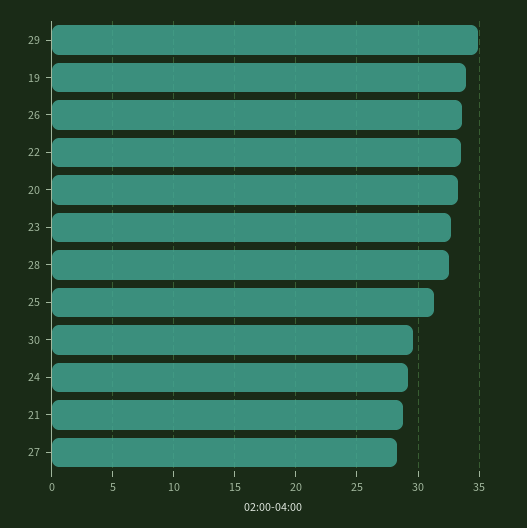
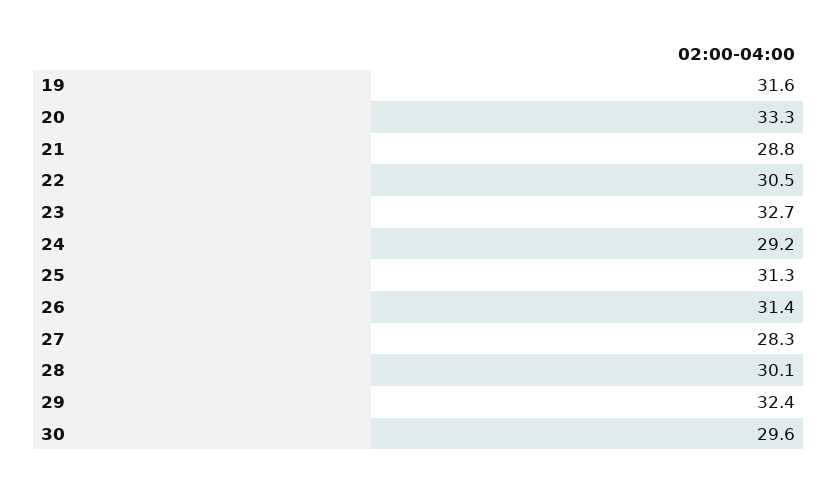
  {
-   "29": 35,
+   "29": 32.4,
-   "19": 34,
+   "19": 31.6,
-   "26": 33.5,
+   "26": 31.4,
-   "22": 33.5,
+   "22": 30.5,
    "20": 33.3,
    "23": 32.7,
-   "28": 32.5,
+   "28": 30.1,
    "25": 31.3,
    "30": 29.6,
    "24": 29.2,
    "21": 28.8,
    "27": 28.3
  }

